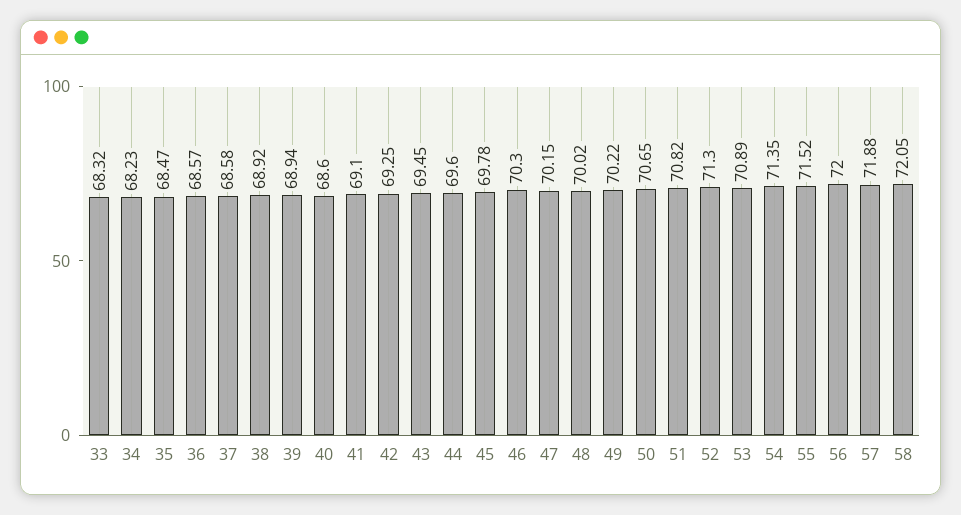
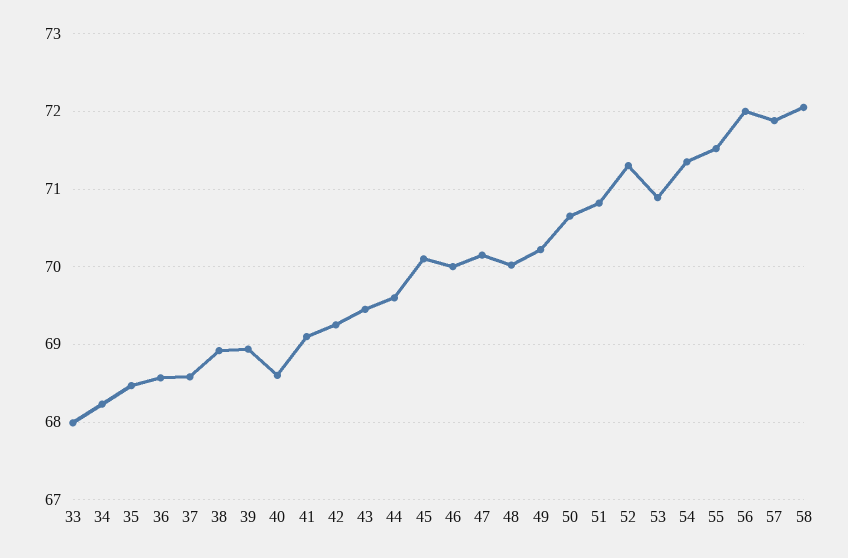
  {
-   "33": 68.32,
+   "33": 68,
    "34": 68.23,
    "35": 68.47,
    "36": 68.57,
    "37": 68.58,
    "38": 68.92,
    "39": 68.94,
    "40": 68.6,
    "41": 69.1,
    "42": 69.25,
    "43": 69.45,
    "44": 69.6,
-   "45": 69.78,
+   "45": 70.1,
-   "46": 70.3,
+   "46": 70,
    "47": 70.15,
    "48": 70.02,
    "49": 70.22,
    "50": 70.65,
    "51": 70.82,
    "52": 71.3,
    "53": 70.89,
    "54": 71.35,
    "55": 71.52,
    "56": 72,
    "57": 71.88,
    "58": 72.05
  }

